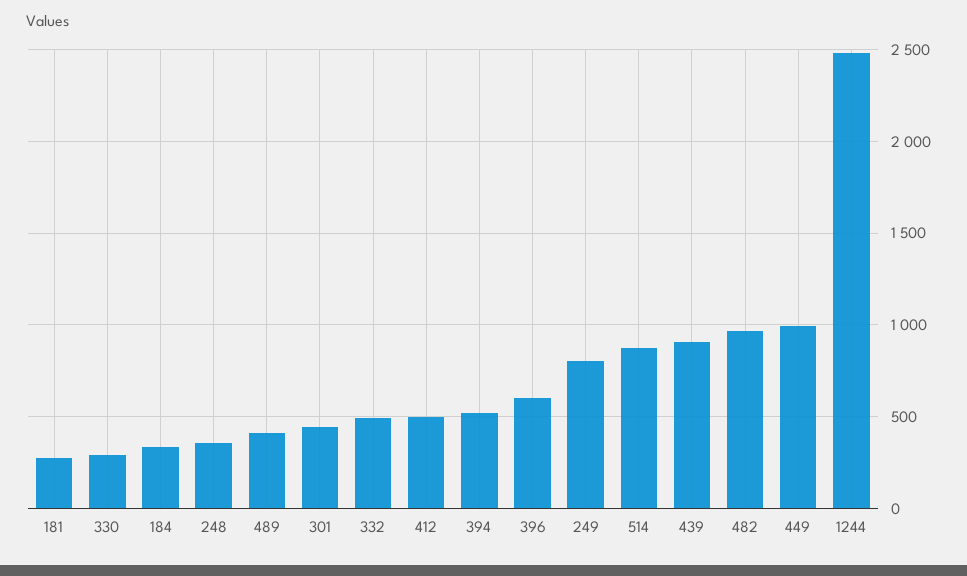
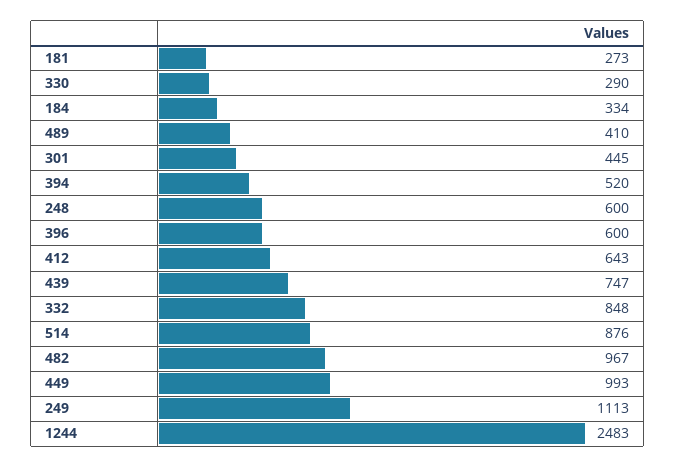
  {
    "181": 273,
    "330": 290,
    "184": 334,
-   "248": 350,
+   "248": 600,
    "489": 410,
    "301": 445,
-   "332": 500,
+   "332": 848,
-   "412": 500,
+   "412": 643,
    "394": 520,
    "396": 600,
-   "249": 800,
+   "249": 1113,
    "514": 876,
-   "439": 900,
+   "439": 747,
    "482": 967,
    "449": 993,
    "1244": 2483
  }

